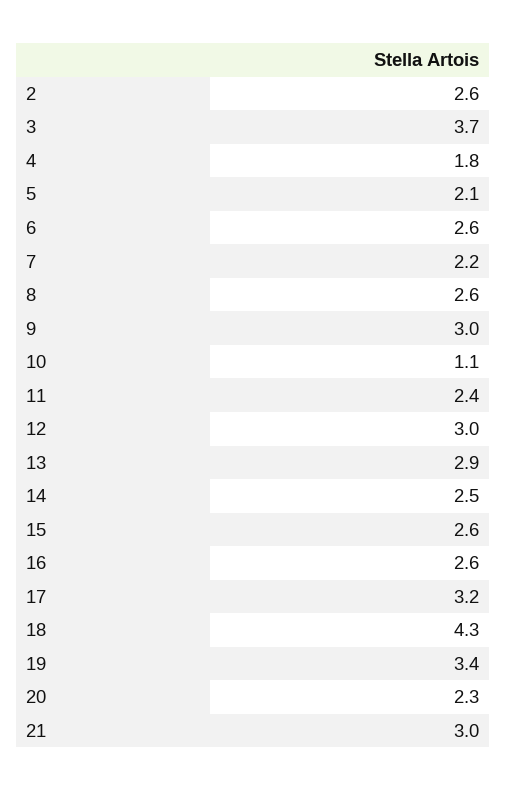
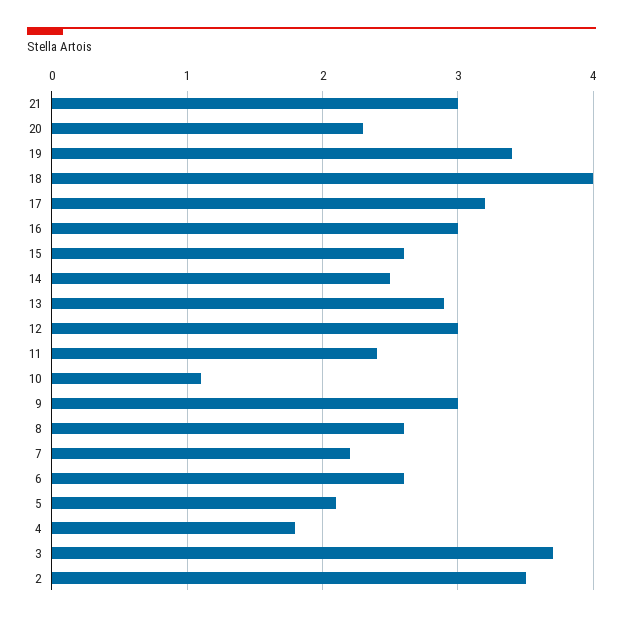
  {
-   "2": 2.6,
+   "2": 3.5,
    "3": 3.7,
    "4": 1.8,
    "5": 2.1,
    "6": 2.6,
    "7": 2.2,
    "8": 2.6,
    "9": 3,
    "10": 1.1,
    "11": 2.4,
    "12": 3,
    "13": 2.9,
    "14": 2.5,
    "15": 2.6,
-   "16": 2.6,
+   "16": 3,
    "17": 3.2,
-   "18": 4.3,
+   "18": 4,
    "19": 3.4,
    "20": 2.3,
    "21": 3
  }

